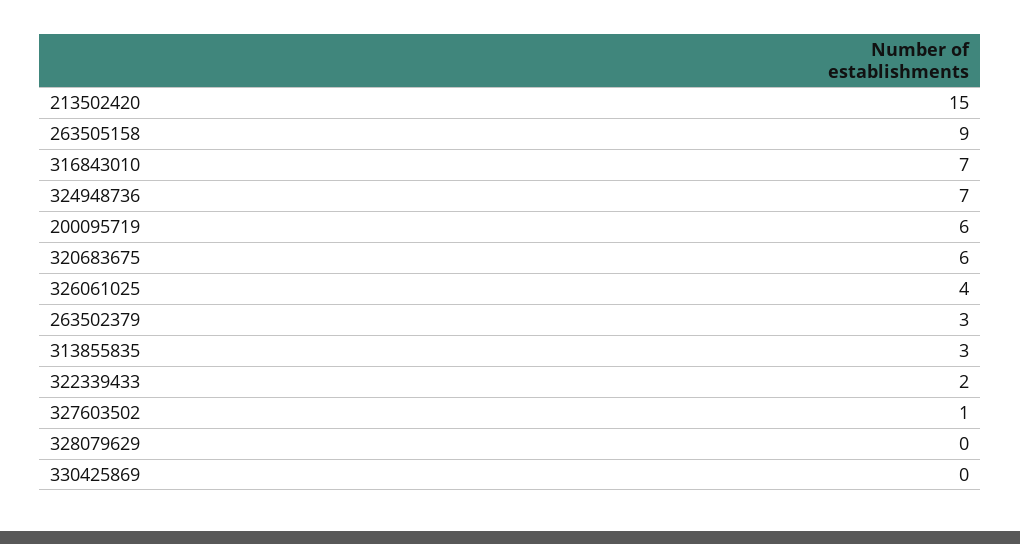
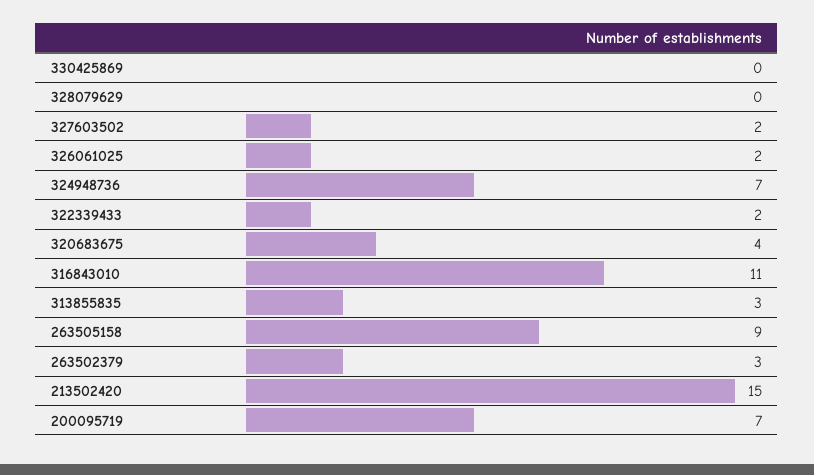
  {
    "213502420": 15,
    "263505158": 9,
-   "316843010": 7,
+   "316843010": 11,
    "324948736": 7,
-   "200095719": 6,
+   "200095719": 7,
-   "320683675": 6,
+   "320683675": 4,
-   "326061025": 4,
+   "326061025": 2,
    "263502379": 3,
    "313855835": 3,
    "322339433": 2,
-   "327603502": 1,
+   "327603502": 2,
    "328079629": 0,
    "330425869": 0
  }

